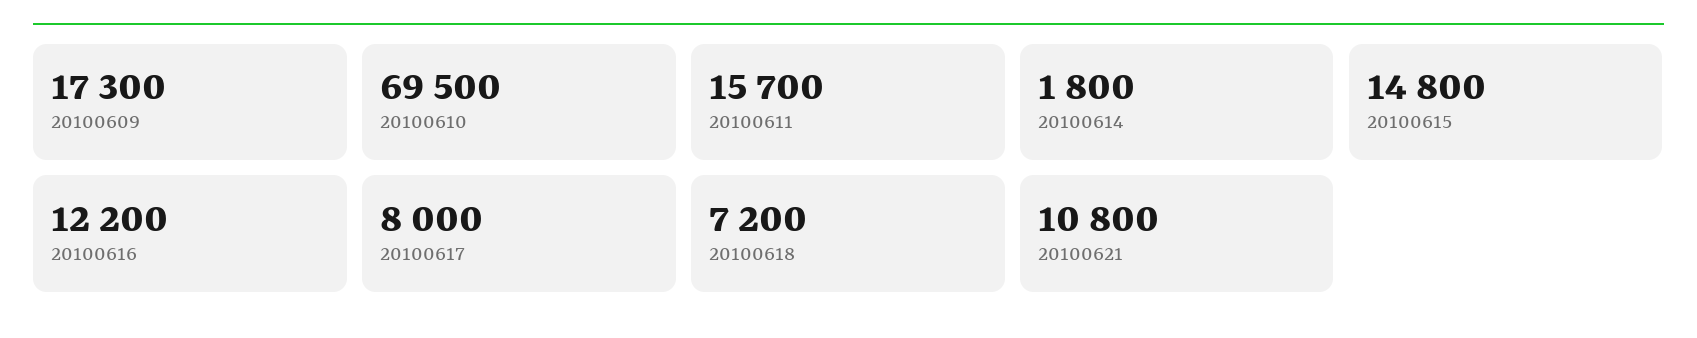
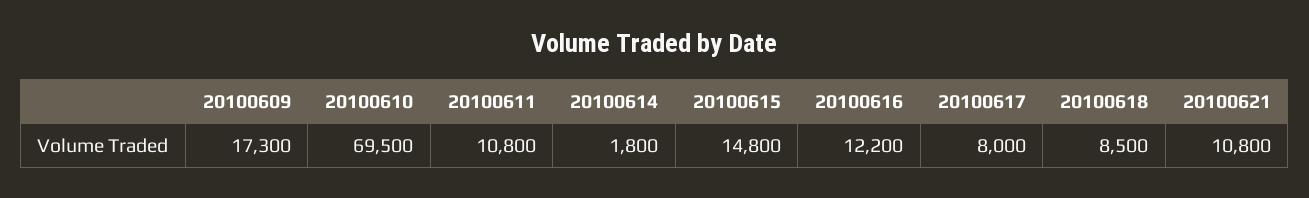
  {
    "20100609": 17300,
    "20100610": 69500,
-   "20100611": 15700,
+   "20100611": 10800,
    "20100614": 1800,
    "20100615": 14800,
    "20100616": 12200,
    "20100617": 8000,
-   "20100618": 7200,
+   "20100618": 8500,
    "20100621": 10800
  }

